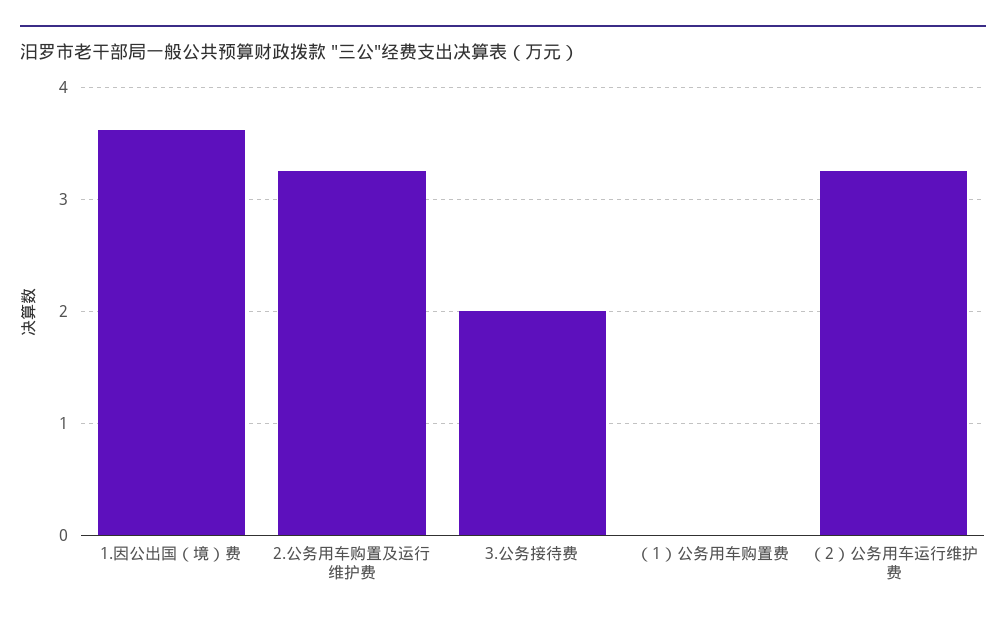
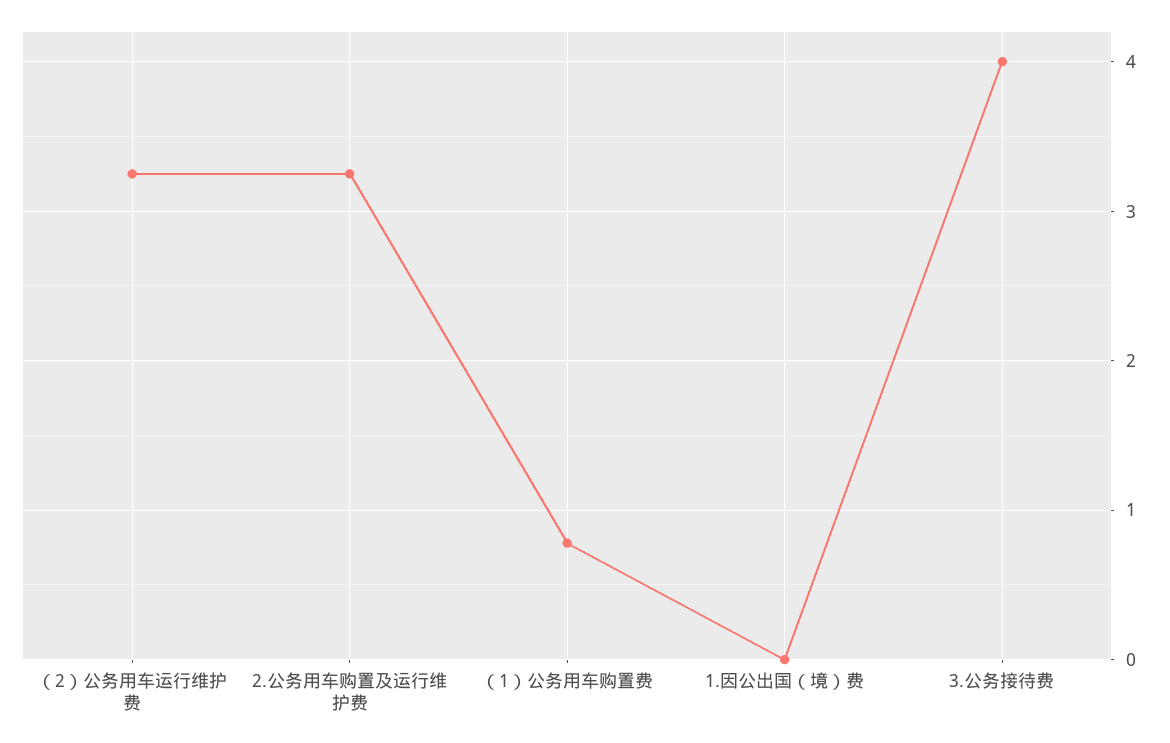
  {
-   "1.因公出国（境）费": 3.6,
+   "1.因公出国（境）费": 0,
    "2.公务用车购置及运行维护费": 3.3,
-   "3.公务接待费": 2,
+   "3.公务接待费": 4,
-   "（1）公务用车购置费": 0,
+   "（1）公务用车购置费": 0.8,
    "（2）公务用车运行维护费": 3.3
  }

